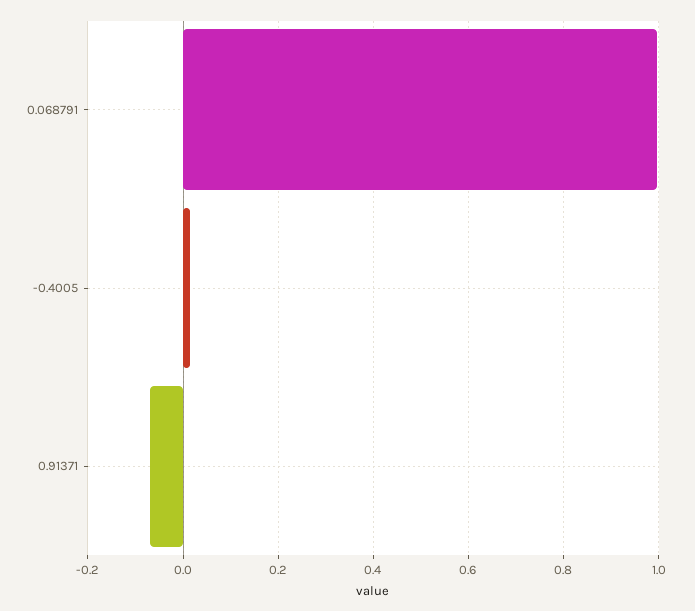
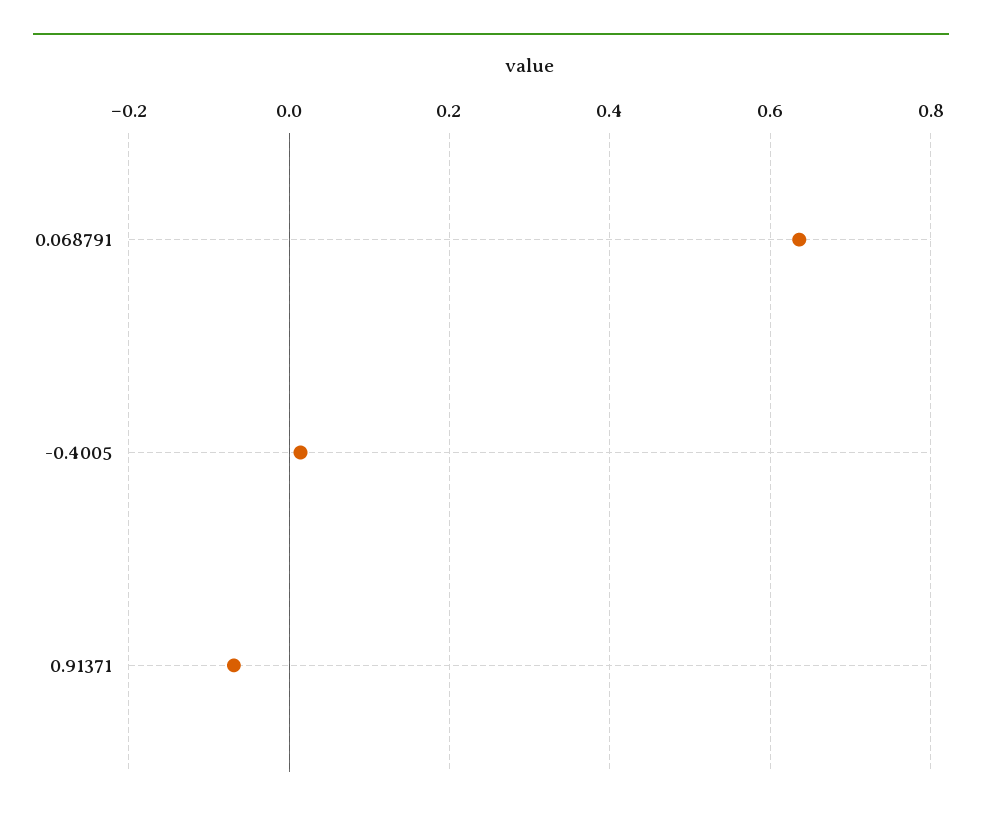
  {
-   "0.068791": 1,
+   "0.068791": 0.64,
    "-0.4005": 0.02,
    "0.91371": -0.06
  }

